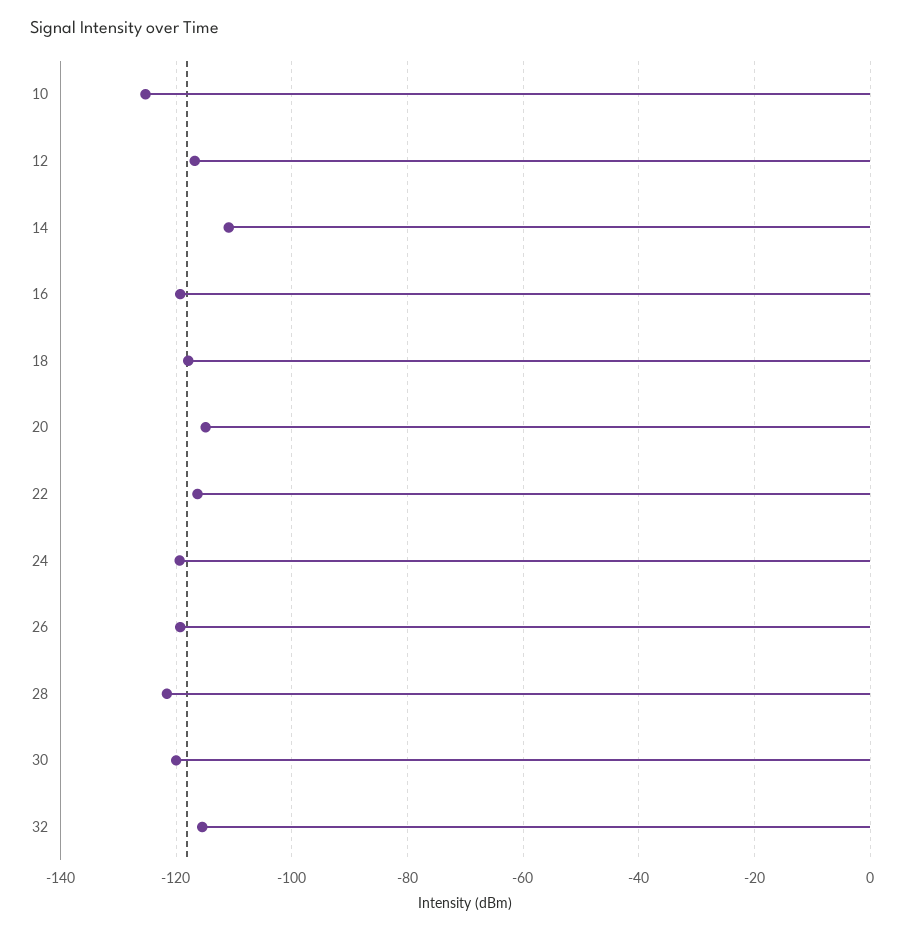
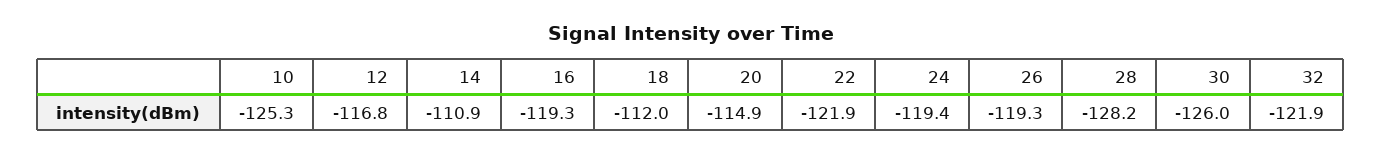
  {
    "10": -125.3,
    "12": -116.8,
    "14": -110.9,
    "16": -119.3,
-   "18": -118,
+   "18": -112,
    "20": -114.9,
-   "22": -116,
+   "22": -121.9,
    "24": -119.4,
    "26": -119.3,
-   "28": -122,
+   "28": -128.2,
-   "30": -120,
+   "30": -126,
-   "32": -116
+   "32": -121.9
  }

